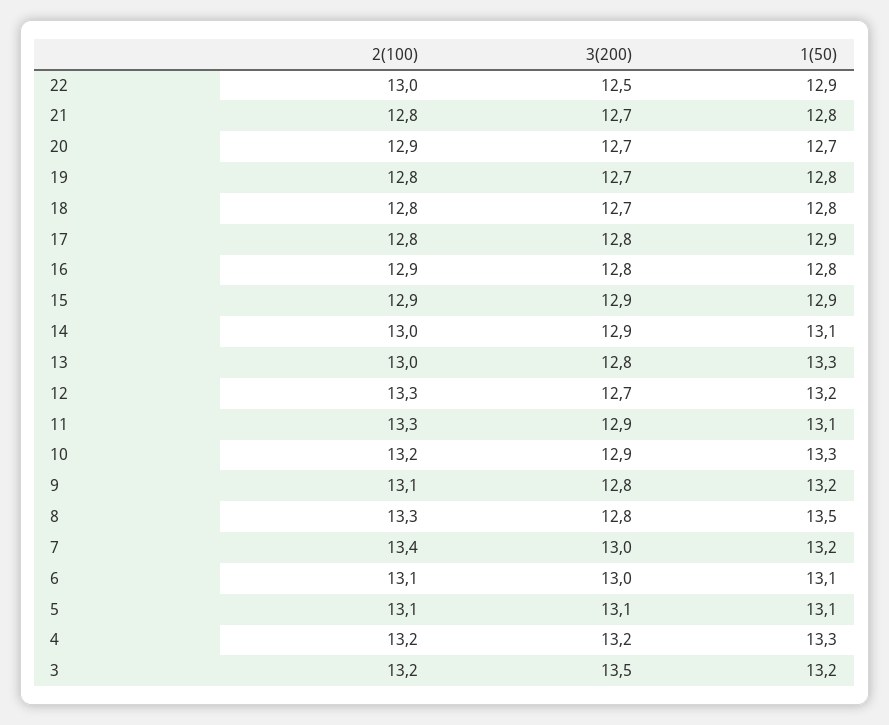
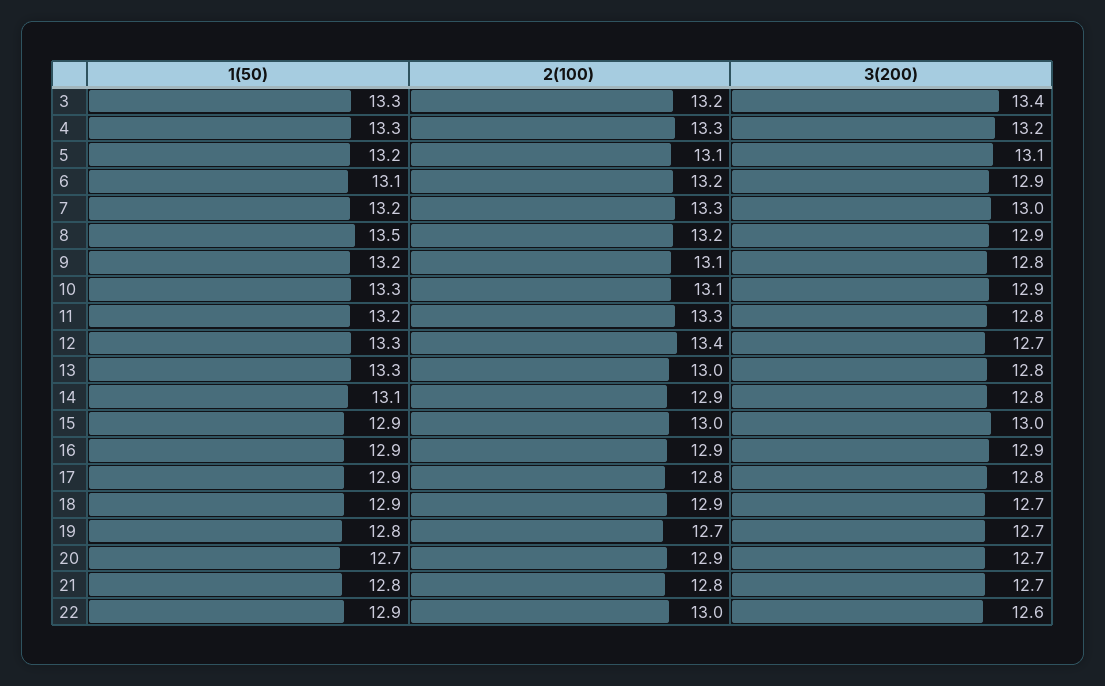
  {
    "2(100)": {
      "22": 13,
      "21": 12.8,
      "20": 12.9,
-     "19": 12.8,
+     "19": 12.7,
-     "18": 12.8,
+     "18": 12.9,
      "17": 12.8,
      "16": 12.9,
-     "15": 12.9,
+     "15": 13,
-     "14": 13,
+     "14": 12.9,
      "13": 13,
-     "12": 13.3,
+     "12": 13.4,
      "11": 13.3,
-     "10": 13.2,
+     "10": 13.1,
      "9": 13.1,
-     "8": 13.3,
+     "8": 13.2,
-     "7": 13.4,
+     "7": 13.3,
-     "6": 13.1,
+     "6": 13.2,
      "5": 13.1,
-     "4": 13.2,
+     "4": 13.3,
      "3": 13.2
    },
    "3(200)": {
-     "22": 12.5,
+     "22": 12.6,
      "21": 12.7,
      "20": 12.7,
      "19": 12.7,
      "18": 12.7,
      "17": 12.8,
-     "16": 12.8,
+     "16": 12.9,
-     "15": 12.9,
+     "15": 13,
-     "14": 12.9,
+     "14": 12.8,
      "13": 12.8,
      "12": 12.7,
-     "11": 12.9,
+     "11": 12.8,
      "10": 12.9,
      "9": 12.8,
-     "8": 12.8,
+     "8": 12.9,
      "7": 13,
-     "6": 13,
+     "6": 12.9,
      "5": 13.1,
      "4": 13.2,
-     "3": 13.5
+     "3": 13.4
    },
    "1(50)": {
      "22": 12.9,
      "21": 12.8,
      "20": 12.7,
      "19": 12.8,
-     "18": 12.8,
+     "18": 12.9,
      "17": 12.9,
-     "16": 12.8,
+     "16": 12.9,
      "15": 12.9,
      "14": 13.1,
      "13": 13.3,
-     "12": 13.2,
+     "12": 13.3,
-     "11": 13.1,
+     "11": 13.2,
      "10": 13.3,
      "9": 13.2,
      "8": 13.5,
      "7": 13.2,
      "6": 13.1,
-     "5": 13.1,
+     "5": 13.2,
      "4": 13.3,
-     "3": 13.2
+     "3": 13.3
    }
  }

